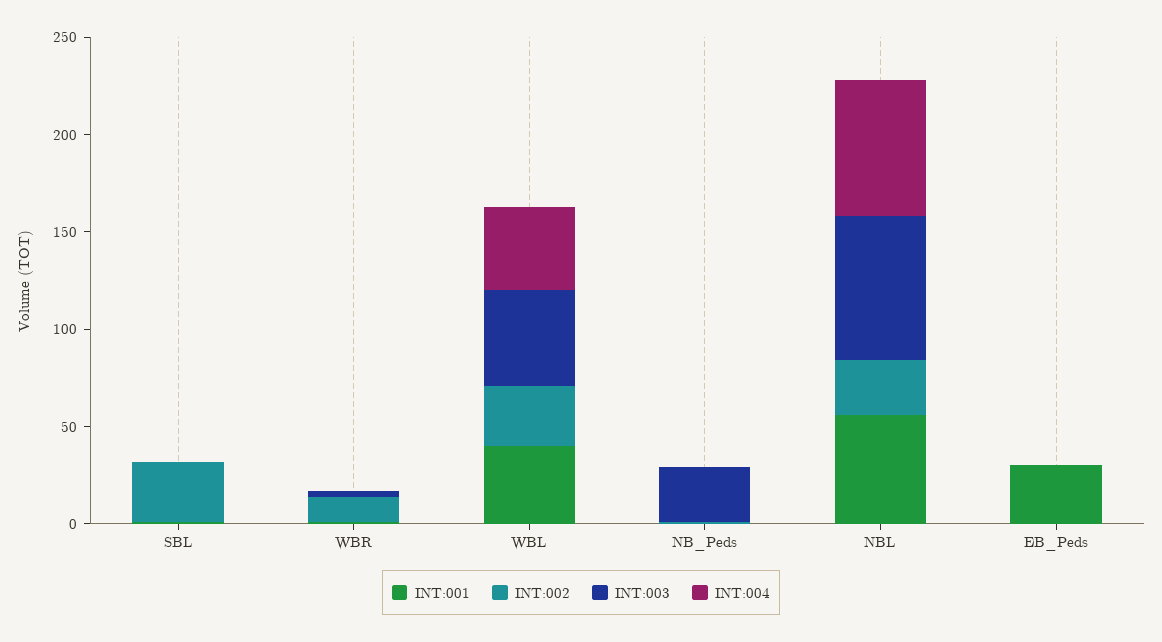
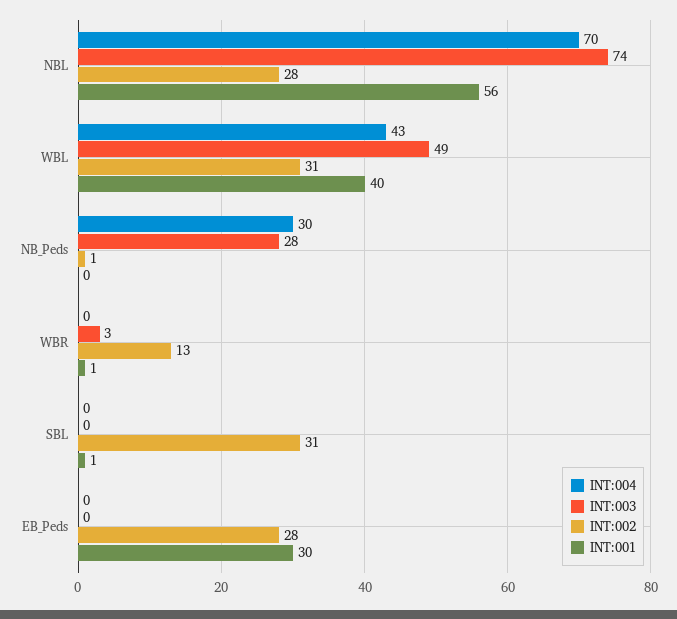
  {
    "INT:001": {
      "SBL": 1,
      "WBR": 1,
      "WBL": 40,
      "NB_Peds": 0,
      "NBL": 56,
      "EB_Peds": 30
    },
    "INT:002": {
      "SBL": 31,
      "WBR": 13,
      "WBL": 31,
      "NB_Peds": 1,
      "NBL": 28,
-     "EB_Peds": 0
+     "EB_Peds": 28
    },
    "INT:003": {
      "SBL": 0,
      "WBR": 3,
      "WBL": 49,
      "NB_Peds": 28,
      "NBL": 74,
      "EB_Peds": 0
    },
    "INT:004": {
      "SBL": 0,
      "WBR": 0,
      "WBL": 43,
-     "NB_Peds": 0,
+     "NB_Peds": 30,
      "NBL": 70,
      "EB_Peds": 0
    }
  }

